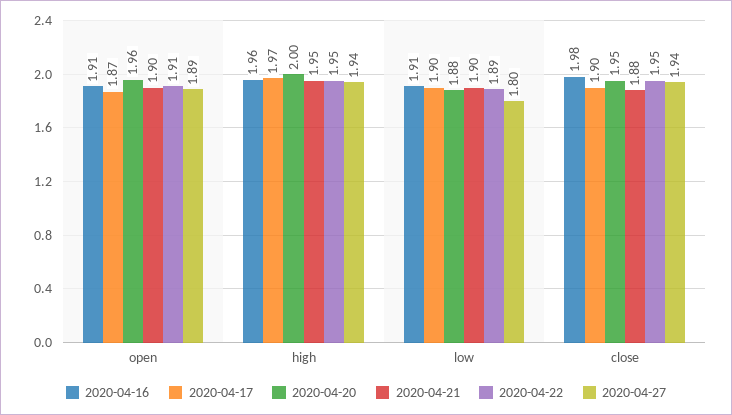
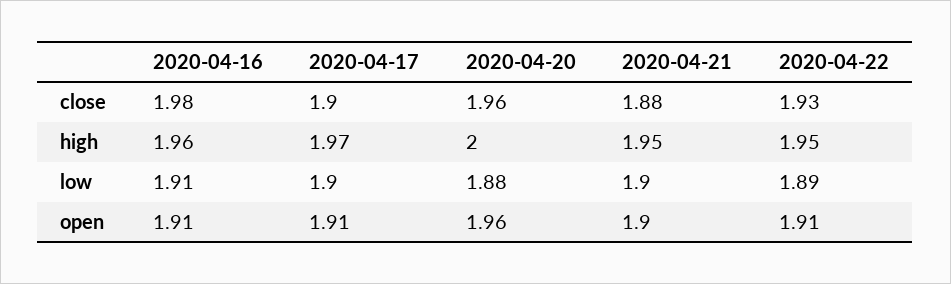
  {
    "2020-04-16": {
      "open": 1.91,
      "high": 1.96,
      "low": 1.91,
      "close": 1.98
    },
    "2020-04-17": {
-     "open": 1.87,
+     "open": 1.91,
      "high": 1.97,
      "low": 1.9,
      "close": 1.9
    },
    "2020-04-20": {
      "open": 1.96,
      "high": 2,
      "low": 1.88,
-     "close": 1.95
+     "close": 1.96
    },
    "2020-04-21": {
      "open": 1.9,
      "high": 1.95,
      "low": 1.9,
      "close": 1.88
    },
    "2020-04-22": {
      "open": 1.91,
      "high": 1.95,
      "low": 1.89,
-     "close": 1.95
+     "close": 1.93
-   },
+   }
-   "2020-04-27": {
-     "open": 1.89,
-     "high": 1.94,
-     "low": 1.8,
-     "close": 1.94
-   }
  }

